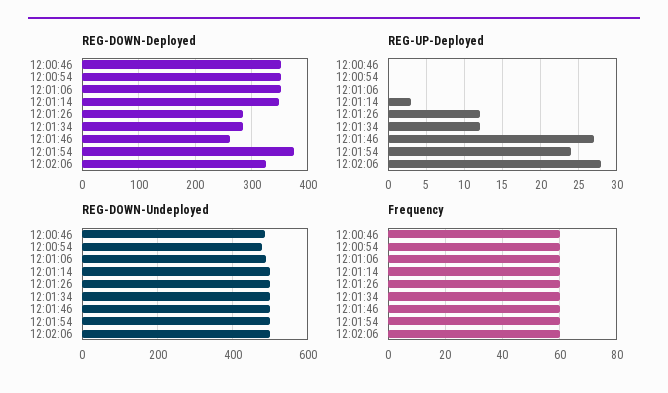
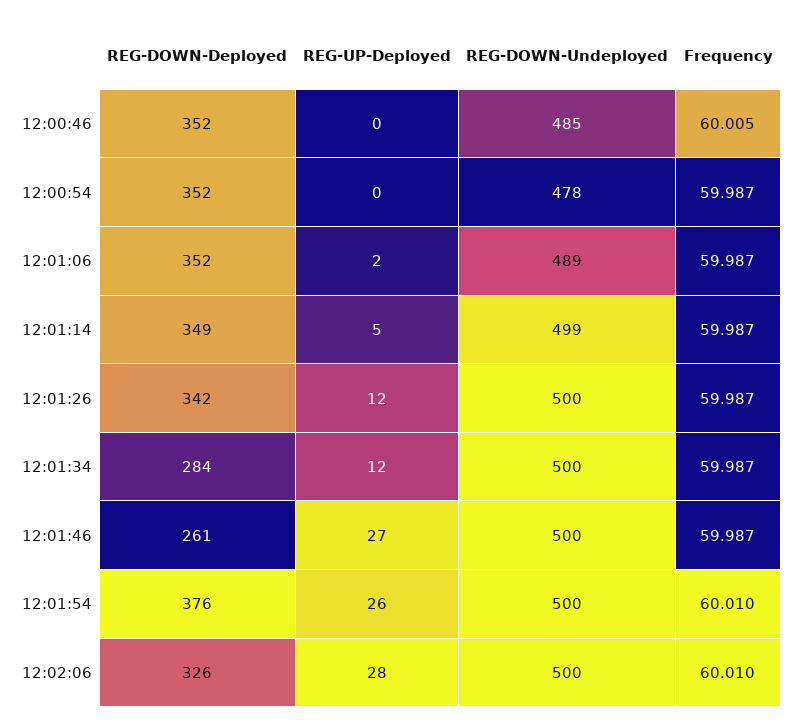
  {
    "REG-DOWN-Deployed": {
      "12:00:46": 352,
      "12:00:54": 352,
      "12:01:06": 352,
      "12:01:14": 349,
-     "12:01:26": 280,
+     "12:01:26": 342,
      "12:01:34": 284,
      "12:01:46": 261,
      "12:01:54": 376,
      "12:02:06": 326
    },
    "REG-UP-Deployed": {
      "12:00:46": 0,
      "12:00:54": 0,
-     "12:01:06": 0,
+     "12:01:06": 2,
-     "12:01:14": 3,
+     "12:01:14": 5,
      "12:01:26": 12,
      "12:01:34": 12,
      "12:01:46": 27,
-     "12:01:54": 24,
+     "12:01:54": 26,
      "12:02:06": 28
    },
    "REG-DOWN-Undeployed": {
      "12:00:46": 485,
      "12:00:54": 478,
      "12:01:06": 489,
      "12:01:14": 499,
      "12:01:26": 500,
      "12:01:34": 500,
      "12:01:46": 500,
      "12:01:54": 500,
      "12:02:06": 500
    },
    "Frequency": {
      "12:00:46": 60.005,
      "12:00:54": 59.987,
      "12:01:06": 59.987,
      "12:01:14": 59.987,
      "12:01:26": 59.987,
      "12:01:34": 59.987,
      "12:01:46": 59.987,
      "12:01:54": 60.01,
      "12:02:06": 60.01
    }
  }

